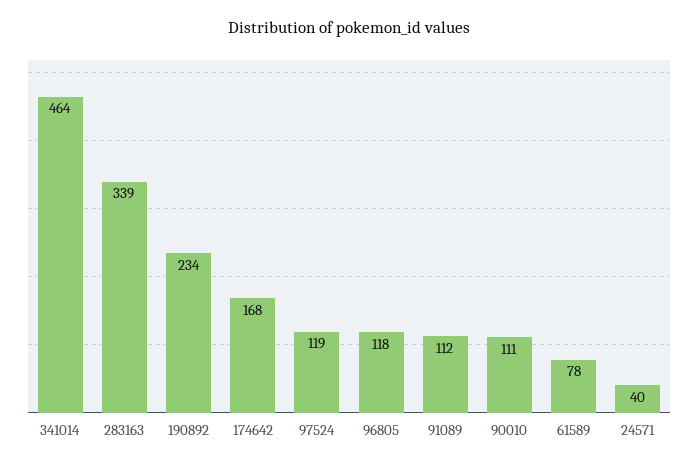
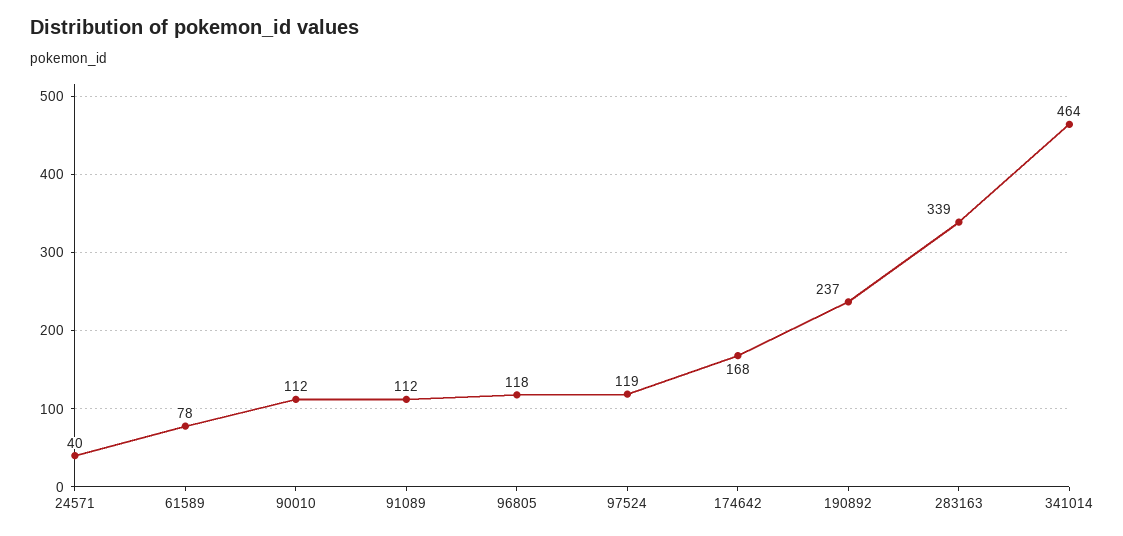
  {
    "341014": 464,
    "283163": 339,
-   "190892": 234,
+   "190892": 237,
    "174642": 168,
    "97524": 119,
    "96805": 118,
    "91089": 112,
-   "90010": 111,
+   "90010": 112,
    "61589": 78,
    "24571": 40
  }

